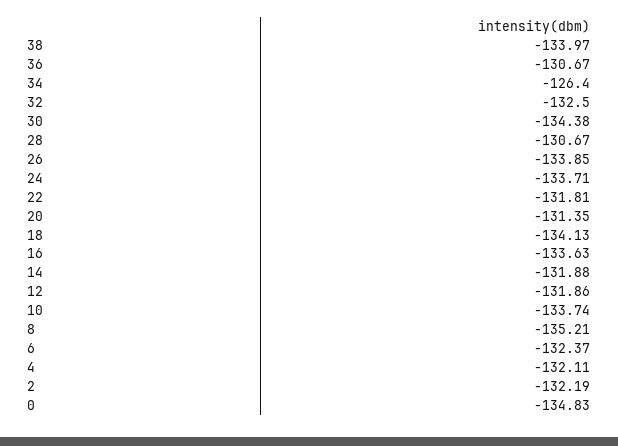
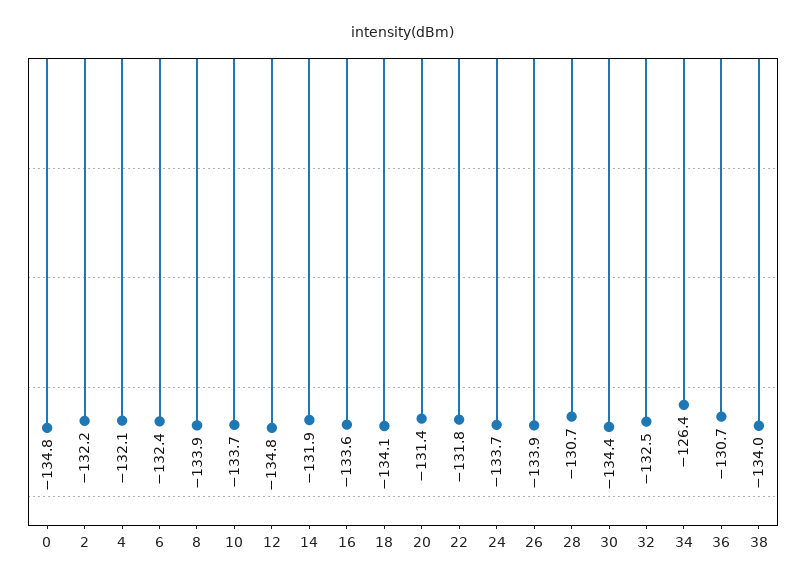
  {
    "38": -133.97,
    "36": -130.67,
    "34": -126.4,
    "32": -132.5,
    "30": -134.38,
    "28": -130.67,
    "26": -133.85,
    "24": -133.71,
    "22": -131.81,
    "20": -131.35,
    "18": -134.13,
    "16": -133.63,
    "14": -131.88,
-   "12": -131.86,
+   "12": -134.8,
    "10": -133.74,
-   "8": -135.21,
+   "8": -133.9,
    "6": -132.37,
    "4": -132.11,
    "2": -132.19,
    "0": -134.83
  }

